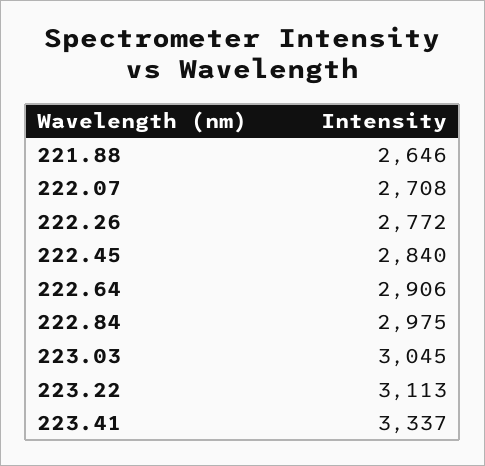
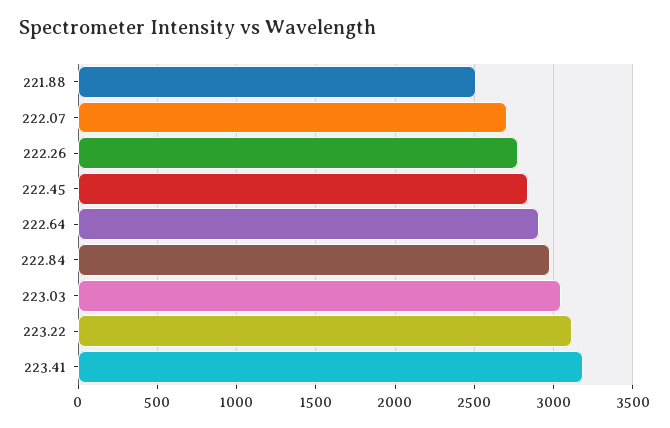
  {
-   "221.88": 2646,
+   "221.88": 2500,
    "222.07": 2708,
    "222.26": 2772,
    "222.45": 2840,
    "222.64": 2906,
    "222.84": 2975,
    "223.03": 3045,
    "223.22": 3113,
-   "223.41": 3337
+   "223.41": 3200
  }

